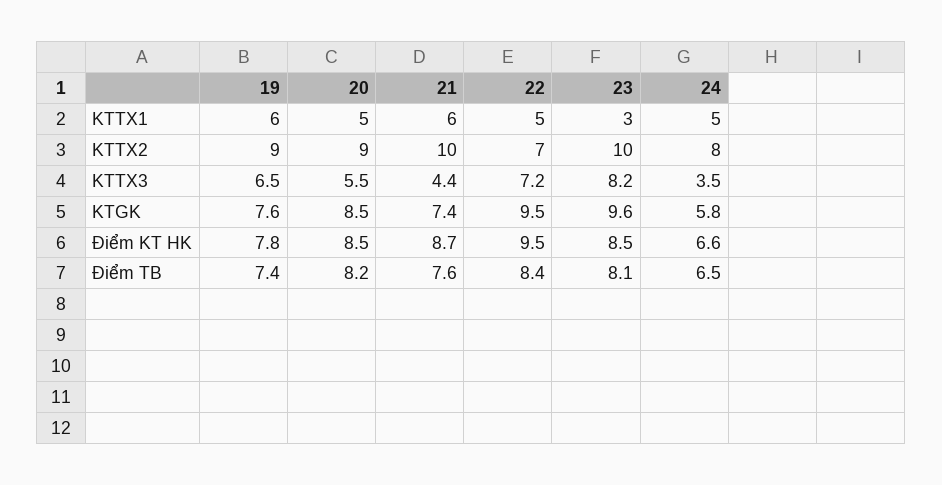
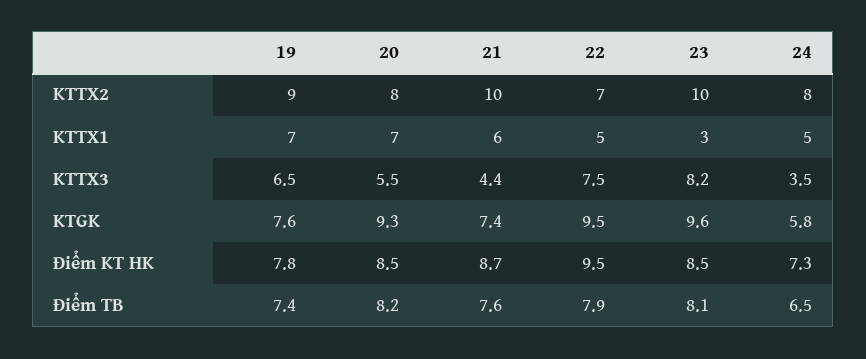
  {
    "19": {
-     "KTTX1": 6,
+     "KTTX1": 7,
      "KTTX2": 9,
      "KTTX3": 6.5,
      "KTGK": 7.6,
      "Điểm KT HK": 7.8,
      "Điểm TB": 7.4
    },
    "20": {
-     "KTTX1": 5,
+     "KTTX1": 7,
-     "KTTX2": 9,
+     "KTTX2": 8,
      "KTTX3": 5.5,
-     "KTGK": 8.5,
+     "KTGK": 9.3,
      "Điểm KT HK": 8.5,
      "Điểm TB": 8.2
    },
    "21": {
      "KTTX1": 6,
      "KTTX2": 10,
      "KTTX3": 4.4,
      "KTGK": 7.4,
      "Điểm KT HK": 8.7,
      "Điểm TB": 7.6
    },
    "22": {
      "KTTX1": 5,
      "KTTX2": 7,
-     "KTTX3": 7.2,
+     "KTTX3": 7.5,
      "KTGK": 9.5,
      "Điểm KT HK": 9.5,
-     "Điểm TB": 8.4
+     "Điểm TB": 7.9
    },
    "23": {
      "KTTX1": 3,
      "KTTX2": 10,
      "KTTX3": 8.2,
      "KTGK": 9.6,
      "Điểm KT HK": 8.5,
      "Điểm TB": 8.1
    },
    "24": {
      "KTTX1": 5,
      "KTTX2": 8,
      "KTTX3": 3.5,
      "KTGK": 5.8,
-     "Điểm KT HK": 6.6,
+     "Điểm KT HK": 7.3,
      "Điểm TB": 6.5
    }
  }

